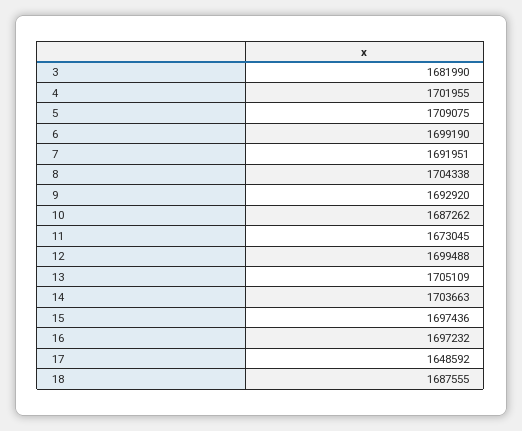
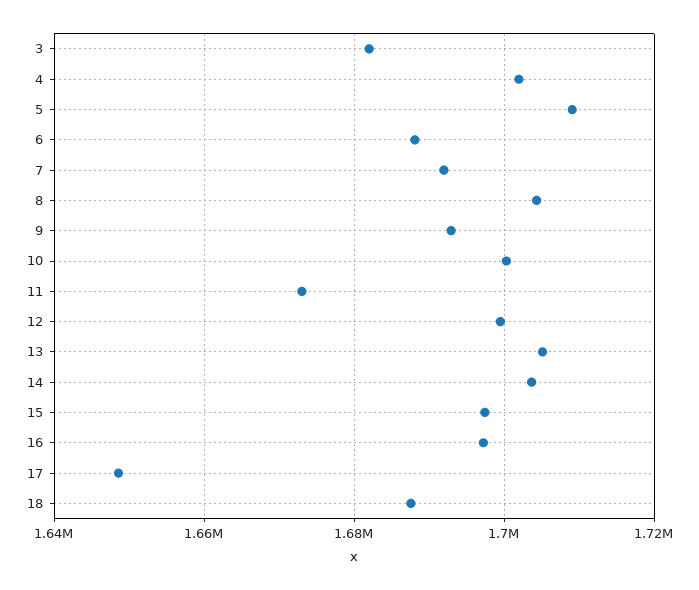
  {
    "3": 1681990,
    "4": 1701955,
    "5": 1709075,
-   "6": 1699190,
+   "6": 1688000,
    "7": 1691951,
    "8": 1704338,
    "9": 1692920,
-   "10": 1687262,
+   "10": 1700000,
    "11": 1673045,
    "12": 1699488,
    "13": 1705109,
    "14": 1703663,
    "15": 1697436,
    "16": 1697232,
    "17": 1648592,
    "18": 1687555
  }

